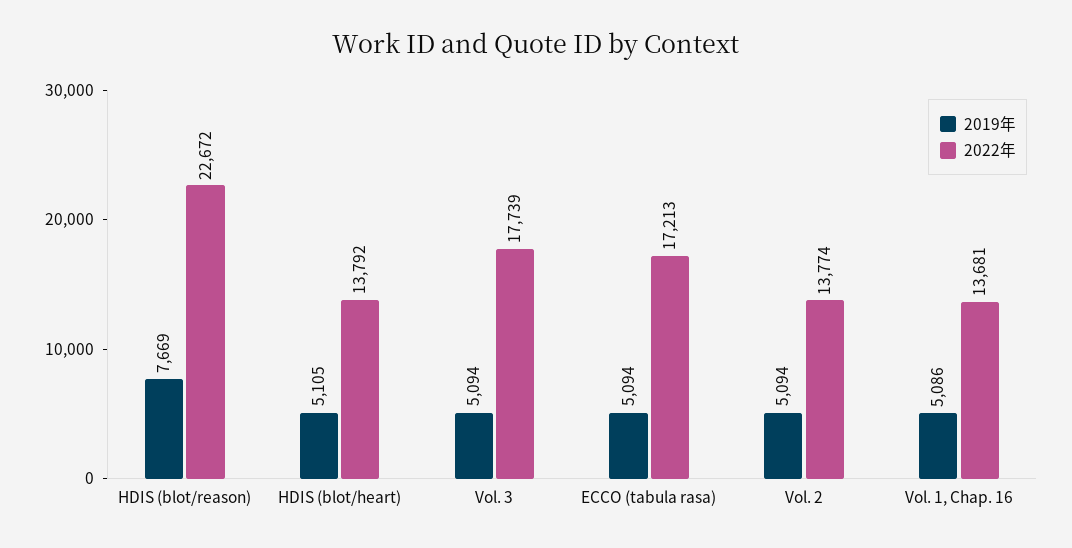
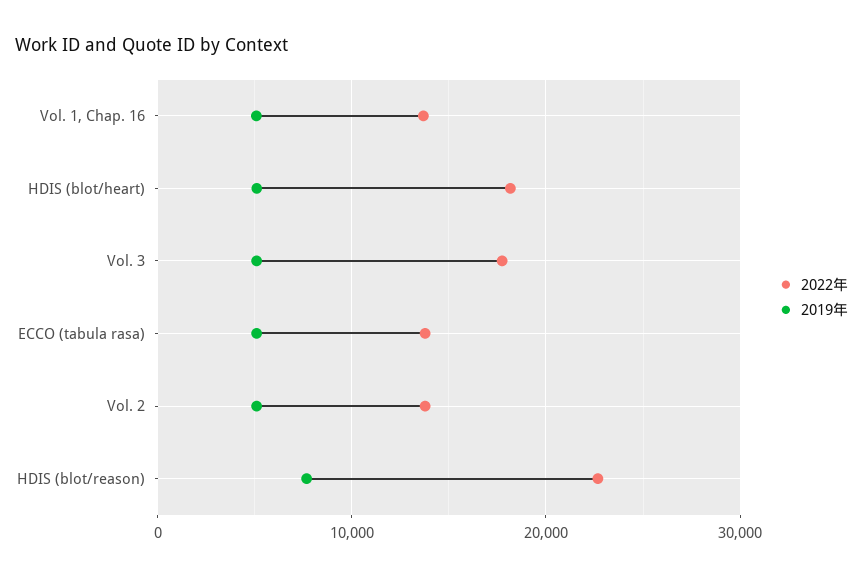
  {
    "2019年": {
      "HDIS (blot/reason)": 7669,
      "HDIS (blot/heart)": 5105,
      "Vol. 3": 5094,
      "ECCO (tabula rasa)": 5094,
      "Vol. 2": 5094,
      "Vol. 1, Chap. 16": 5086
    },
    "2022年": {
      "HDIS (blot/reason)": 22672,
-     "HDIS (blot/heart)": 13792,
+     "HDIS (blot/heart)": 18000,
      "Vol. 3": 17739,
-     "ECCO (tabula rasa)": 17213,
+     "ECCO (tabula rasa)": 14000,
      "Vol. 2": 13774,
      "Vol. 1, Chap. 16": 13681
    }
  }

